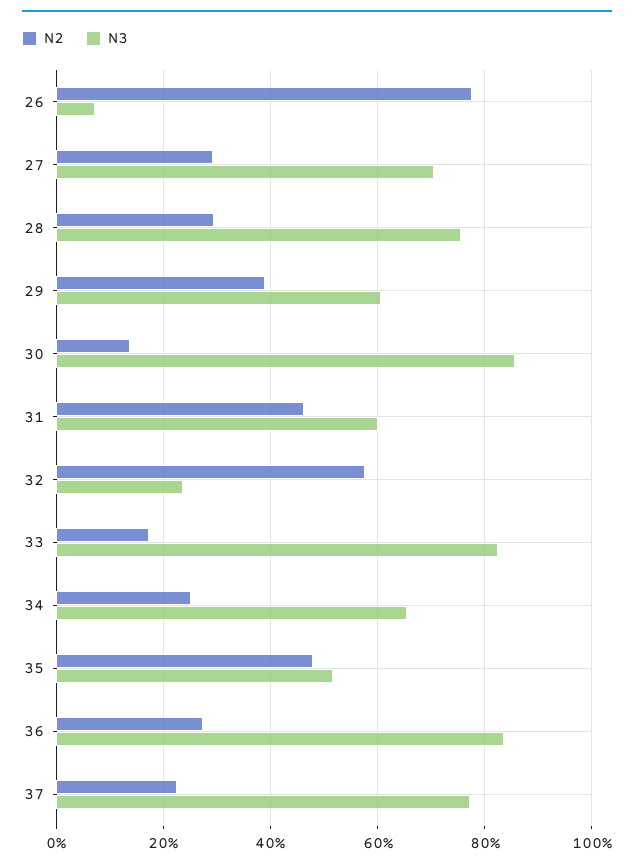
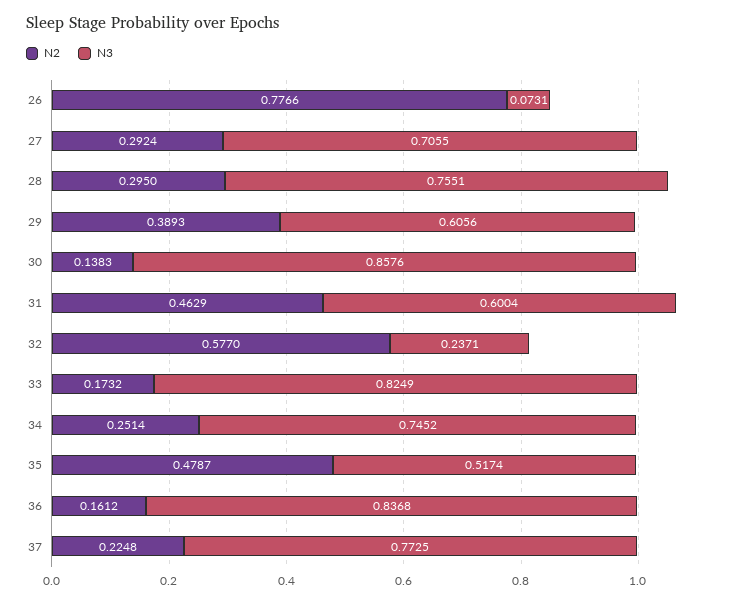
  {
    "N2": {
      "26": 0.7766,
      "27": 0.2924,
      "28": 0.295,
      "29": 0.3893,
      "30": 0.1383,
      "31": 0.4629,
      "32": 0.577,
      "33": 0.1732,
      "34": 0.2514,
      "35": 0.4787,
-     "36": 0.28,
+     "36": 0.1612,
      "37": 0.2248
    },
    "N3": {
      "26": 0.0731,
      "27": 0.7055,
      "28": 0.7551,
      "29": 0.6056,
      "30": 0.8576,
      "31": 0.6004,
      "32": 0.2371,
      "33": 0.8249,
-     "34": 0.66,
+     "34": 0.7452,
      "35": 0.5174,
      "36": 0.8368,
      "37": 0.7725
    }
  }

